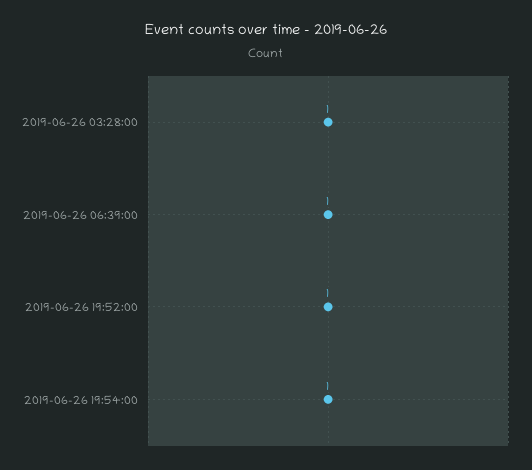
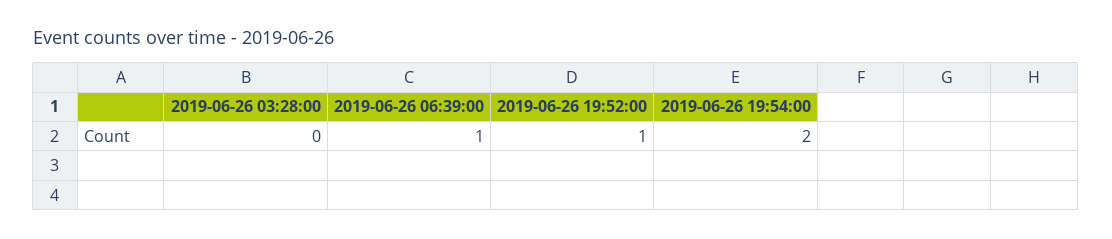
  {
-   "2019-06-26 03:28:00": 1,
+   "2019-06-26 03:28:00": 0,
    "2019-06-26 06:39:00": 1,
    "2019-06-26 19:52:00": 1,
-   "2019-06-26 19:54:00": 1
+   "2019-06-26 19:54:00": 2
  }

